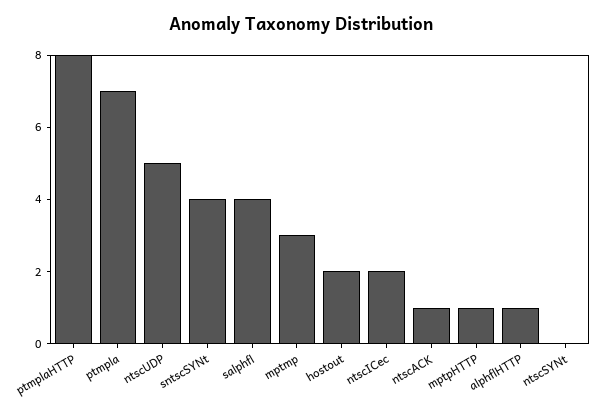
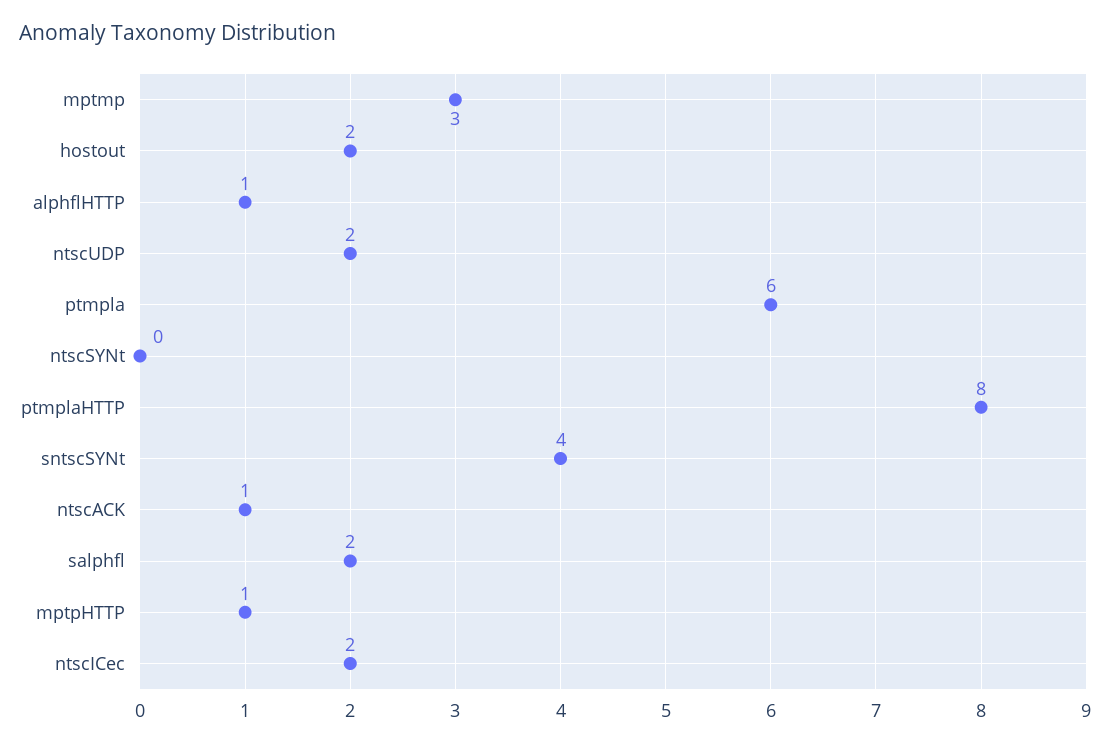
  {
    "ptmplaHTTP": 8,
-   "ptmpla": 7,
+   "ptmpla": 6,
-   "ntscUDP": 5,
+   "ntscUDP": 2,
    "sntscSYNt": 4,
-   "salphfl": 4,
+   "salphfl": 2,
    "mptmp": 3,
    "hostout": 2,
    "ntscICec": 2,
    "ntscACK": 1,
    "mptpHTTP": 1,
    "alphflHTTP": 1,
    "ntscSYNt": 0
  }

